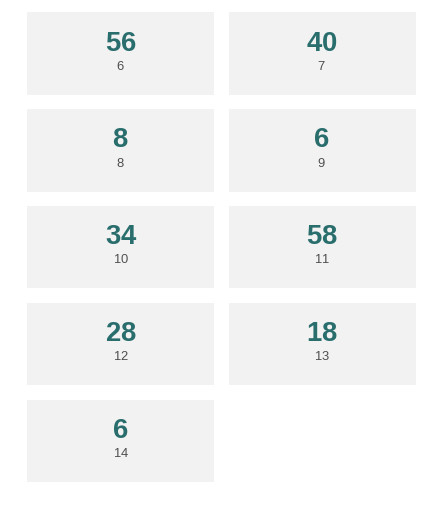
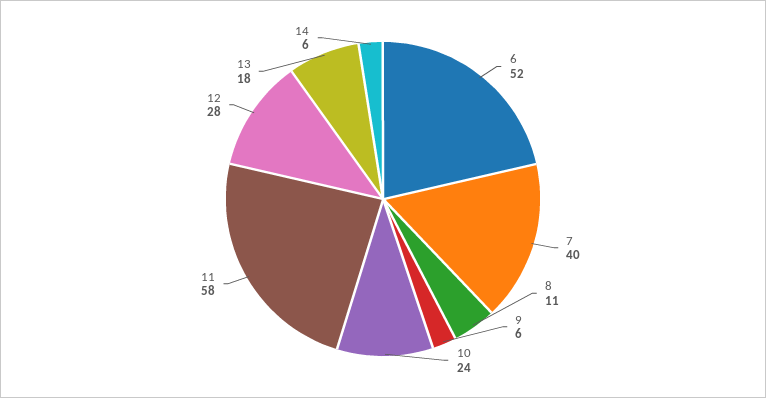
  {
-   "6": 56,
+   "6": 52,
    "7": 40,
-   "8": 8,
+   "8": 11,
    "9": 6,
-   "10": 34,
+   "10": 24,
    "11": 58,
    "12": 28,
    "13": 18,
    "14": 6
  }

